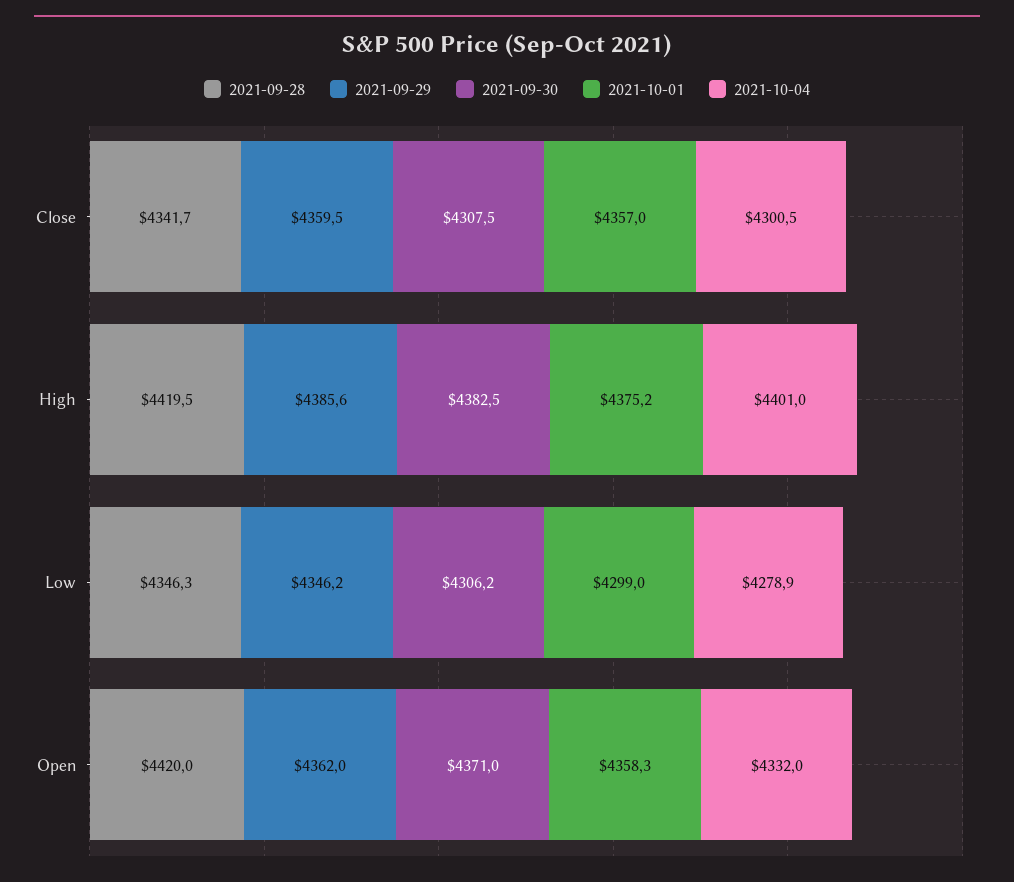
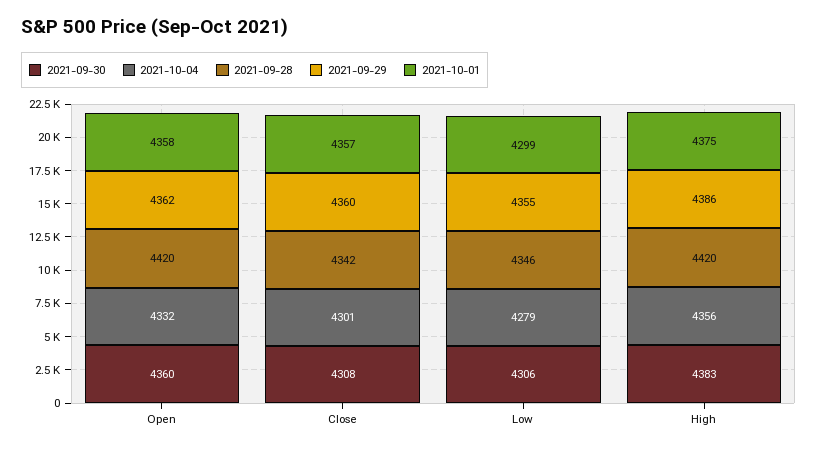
  {
    "2021-09-28": {
      "Close": 4341.7,
      "High": 4419.5,
      "Low": 4346.3,
      "Open": 4420
    },
    "2021-09-29": {
      "Close": 4359.5,
      "High": 4385.6,
-     "Low": 4346.2,
+     "Low": 4355,
      "Open": 4362
    },
    "2021-09-30": {
      "Close": 4307.5,
      "High": 4382.5,
      "Low": 4306.2,
-     "Open": 4371
+     "Open": 4360
    },
    "2021-10-01": {
      "Close": 4357,
      "High": 4375.2,
      "Low": 4299,
      "Open": 4358.3
    },
    "2021-10-04": {
      "Close": 4300.5,
-     "High": 4401,
+     "High": 4356,
      "Low": 4278.9,
      "Open": 4332
    }
  }

